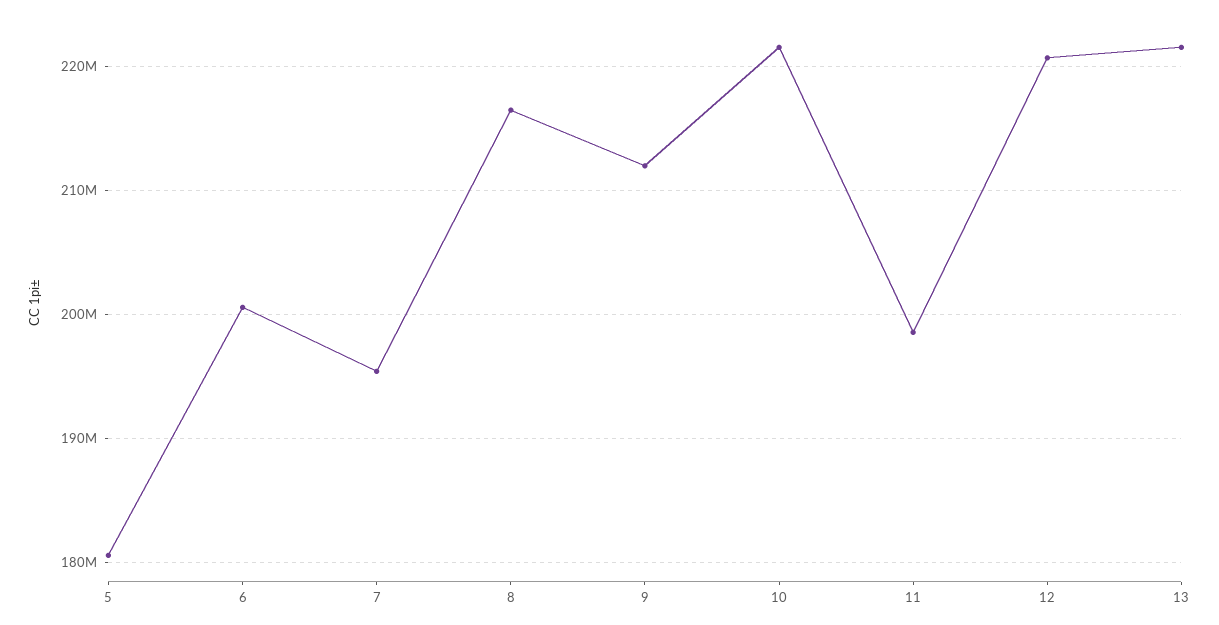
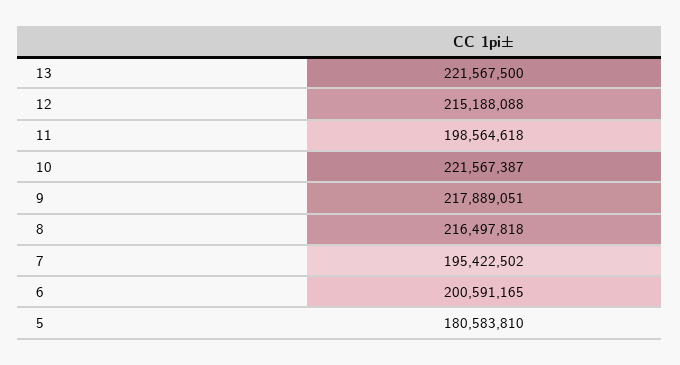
  {
    "5": 180583810,
    "6": 200591165,
    "7": 195422502,
    "8": 216497818,
-   "9": 212000000,
+   "9": 217889051,
    "10": 221567387,
    "11": 198564618,
-   "12": 221000000,
+   "12": 215188088,
    "13": 221567500
  }

